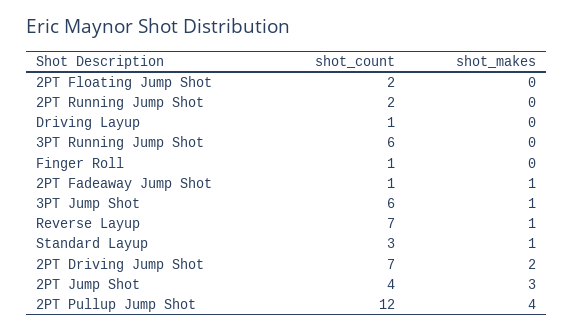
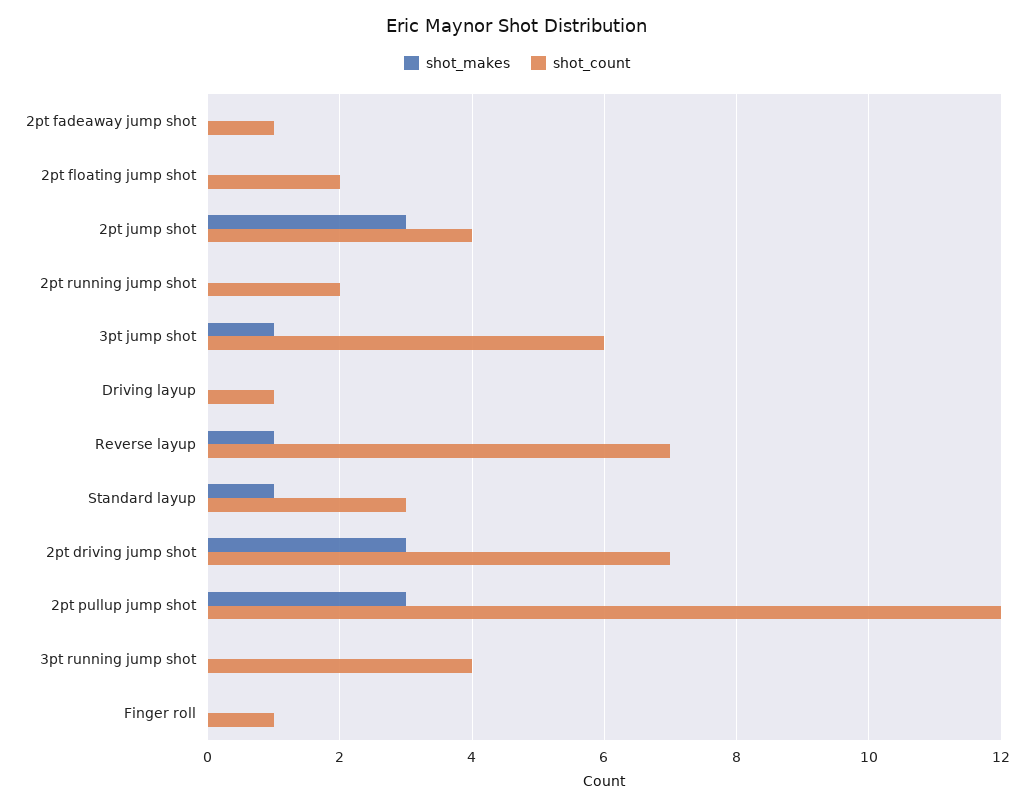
  {
    "shot_count": {
      "2PT Floating Jump Shot": 2,
      "2PT Running Jump Shot": 2,
      "Driving Layup": 1,
-     "3PT Running Jump Shot": 6,
+     "3PT Running Jump Shot": 4,
      "Finger Roll": 1,
      "2PT Fadeaway Jump Shot": 1,
      "3PT Jump Shot": 6,
      "Reverse Layup": 7,
      "Standard Layup": 3,
      "2PT Driving Jump Shot": 7,
      "2PT Jump Shot": 4,
      "2PT Pullup Jump Shot": 12
    },
    "shot_makes": {
      "2PT Floating Jump Shot": 0,
      "2PT Running Jump Shot": 0,
      "Driving Layup": 0,
      "3PT Running Jump Shot": 0,
      "Finger Roll": 0,
-     "2PT Fadeaway Jump Shot": 1,
+     "2PT Fadeaway Jump Shot": 0,
      "3PT Jump Shot": 1,
      "Reverse Layup": 1,
      "Standard Layup": 1,
-     "2PT Driving Jump Shot": 2,
+     "2PT Driving Jump Shot": 3,
      "2PT Jump Shot": 3,
-     "2PT Pullup Jump Shot": 4
+     "2PT Pullup Jump Shot": 3
    }
  }

